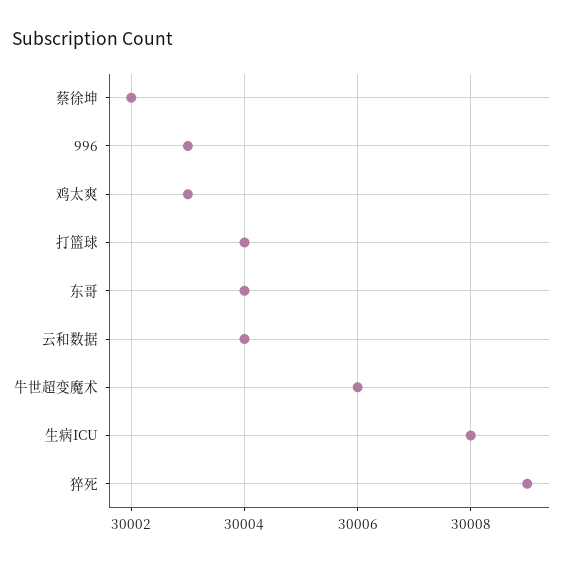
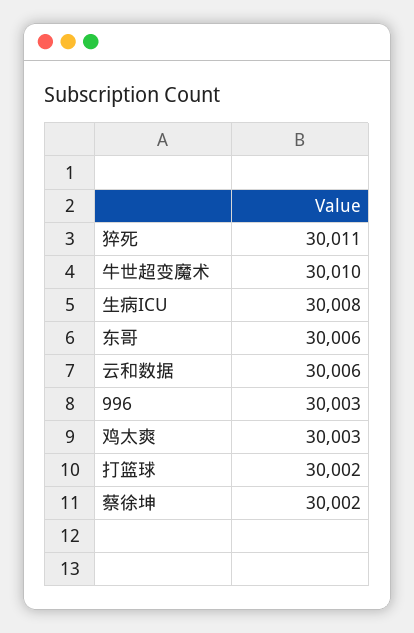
  {
    "蔡徐坤": 30002,
    "996": 30003,
    "鸡太爽": 30003,
-   "打篮球": 30004,
+   "打篮球": 30002,
-   "东哥": 30004,
+   "东哥": 30006,
-   "云和数据": 30004,
+   "云和数据": 30006,
-   "牛世超变魔术": 30006,
+   "牛世超变魔术": 30010,
    "生病ICU": 30008,
-   "猝死": 30009
+   "猝死": 30011
  }

